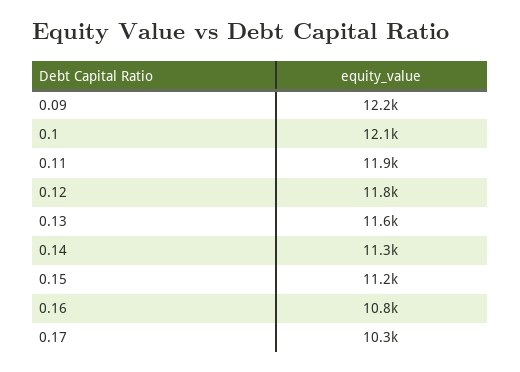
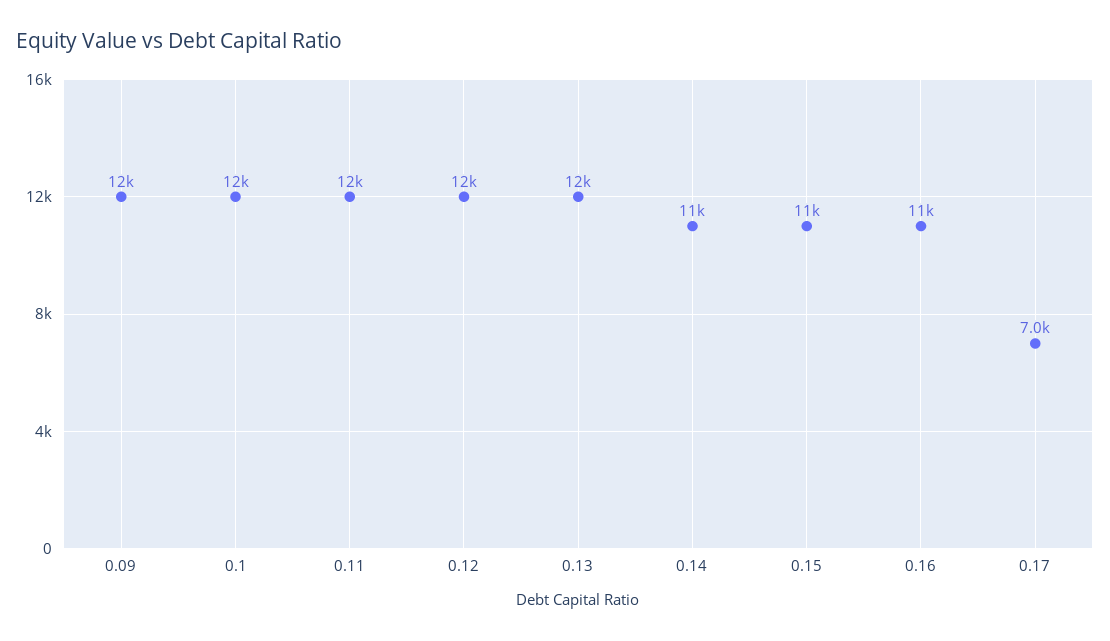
  {
    "0.09": 12200,
    "0.1": 12100,
    "0.11": 11900,
    "0.12": 11800,
    "0.13": 11600,
    "0.14": 11300,
    "0.15": 11200,
    "0.16": 10800,
-   "0.17": 10300
+   "0.17": 7000
  }

